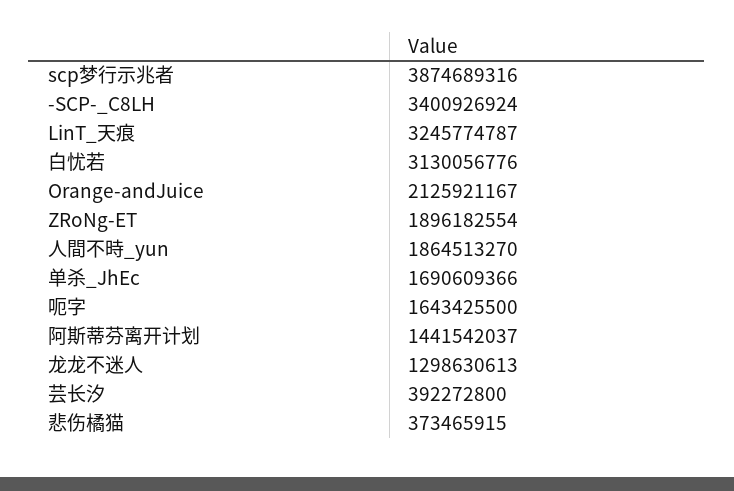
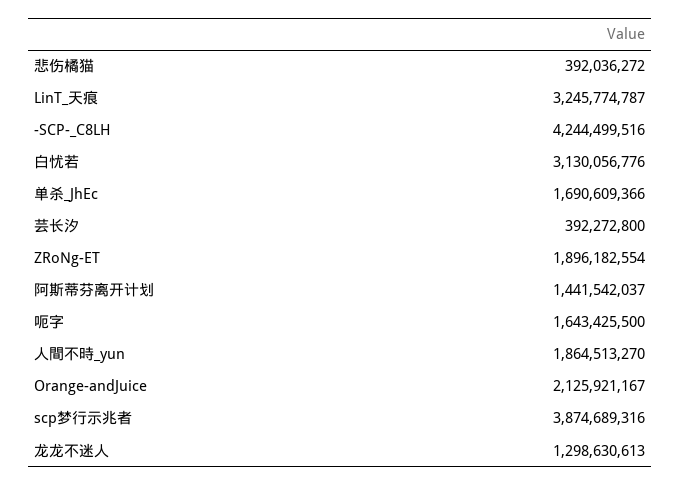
  {
    "scp梦行示兆者": 3874689316,
-   "-SCP-_C8LH": 3400926924,
+   "-SCP-_C8LH": 4244499516,
    "LinT_天痕": 3245774787,
    "白忧若": 3130056776,
    "Orange-andJuice": 2125921167,
    "ZRoNg-ET": 1896182554,
    "人間不時_yun": 1864513270,
    "单杀_JhEc": 1690609366,
    "呃字": 1643425500,
    "阿斯蒂芬离开计划": 1441542037,
    "龙龙不迷人": 1298630613,
    "芸长汐": 392272800,
-   "悲伤橘猫": 373465915
+   "悲伤橘猫": 392036272
  }

